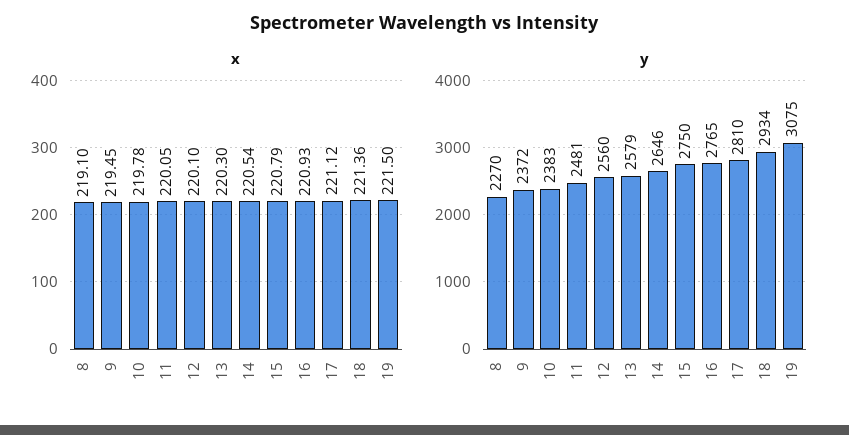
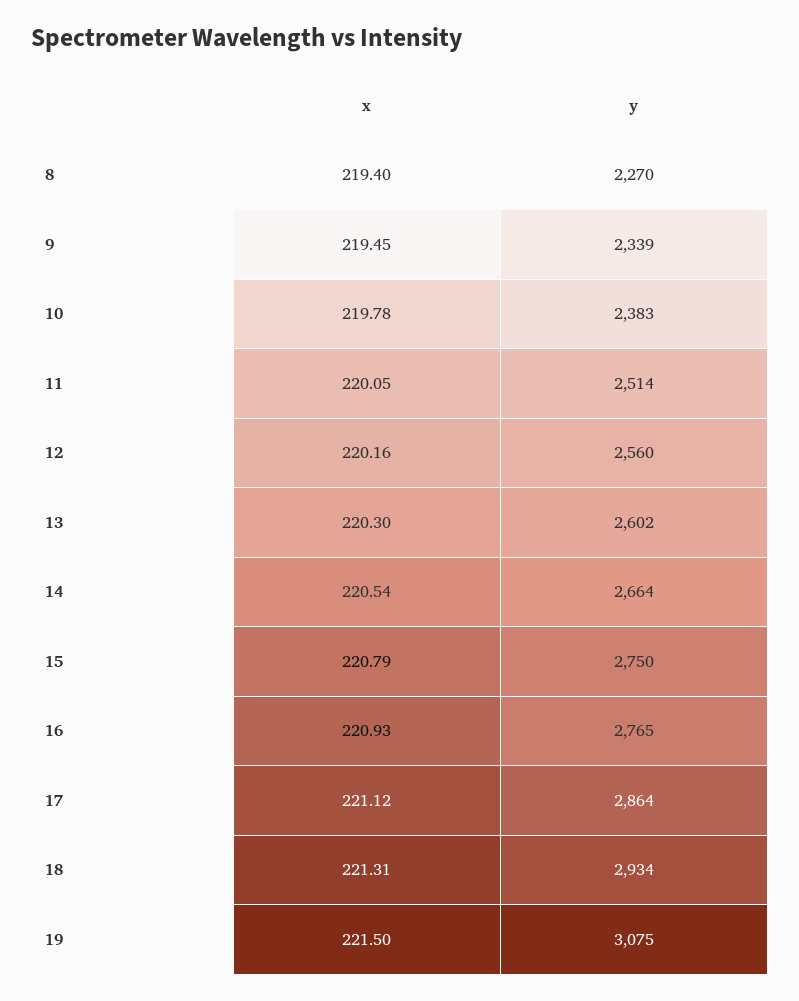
  {
    "x": {
-     "8": 219.1,
+     "8": 219.4,
      "9": 219.45,
      "10": 219.78,
      "11": 220.05,
-     "12": 220.1,
+     "12": 220.16,
      "13": 220.3,
      "14": 220.54,
      "15": 220.79,
      "16": 220.93,
      "17": 221.12,
-     "18": 221.36,
+     "18": 221.31,
      "19": 221.5
    },
    "y": {
      "8": 2270,
-     "9": 2372,
+     "9": 2339,
      "10": 2383,
-     "11": 2481,
+     "11": 2514,
      "12": 2560,
-     "13": 2579,
+     "13": 2602,
-     "14": 2646,
+     "14": 2664,
      "15": 2750,
      "16": 2765,
-     "17": 2810,
+     "17": 2864,
      "18": 2934,
      "19": 3075
    }
  }

